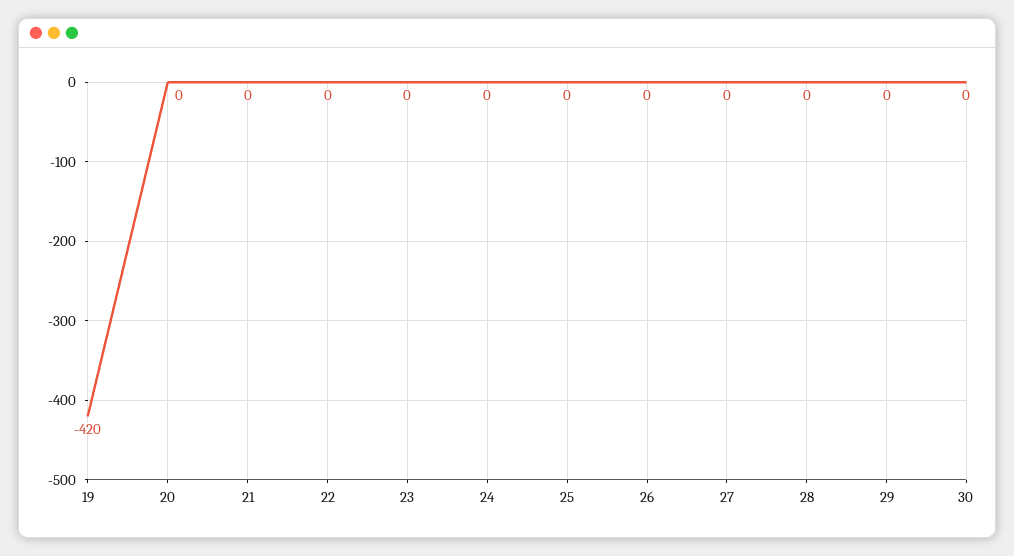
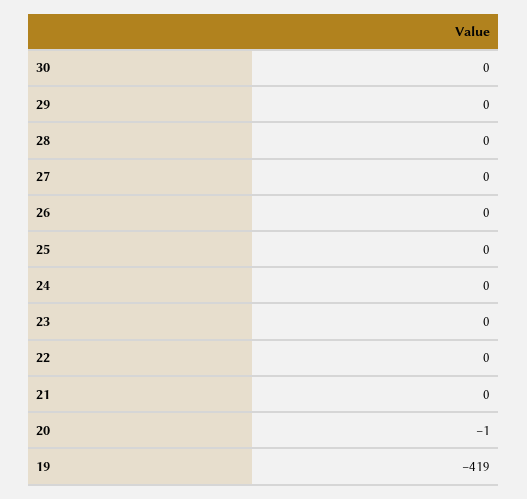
  {
-   "19": -420,
+   "19": -419,
-   "20": 0,
+   "20": -1,
    "21": 0,
    "22": 0,
    "23": 0,
    "24": 0,
    "25": 0,
    "26": 0,
    "27": 0,
    "28": 0,
    "29": 0,
    "30": 0
  }

